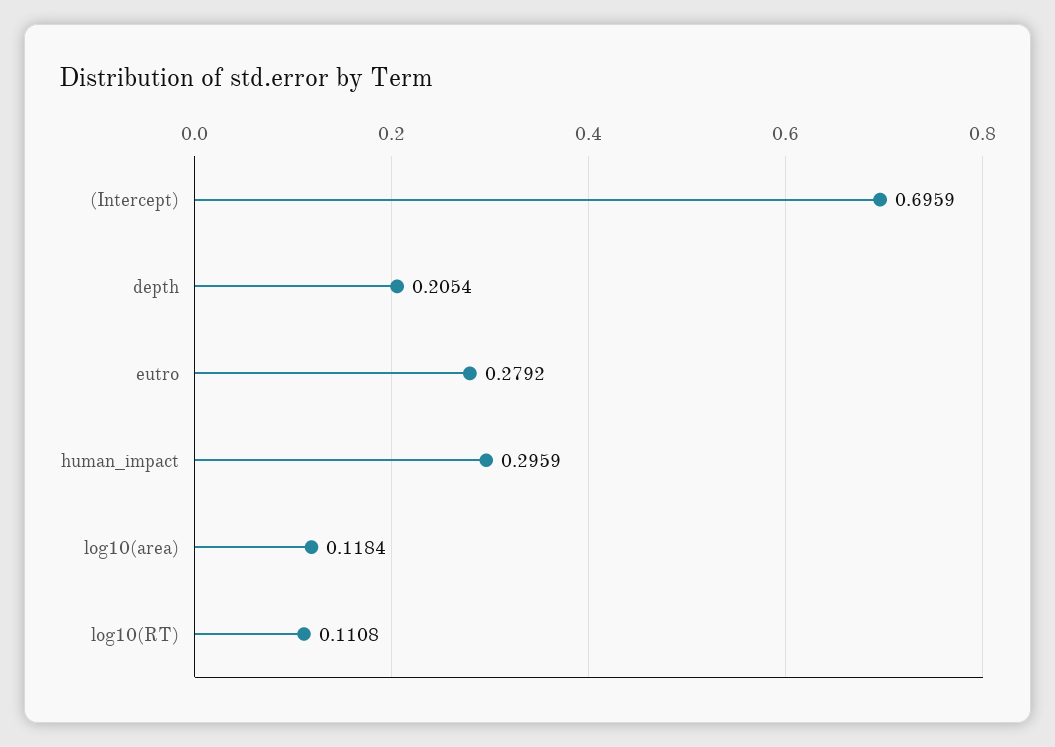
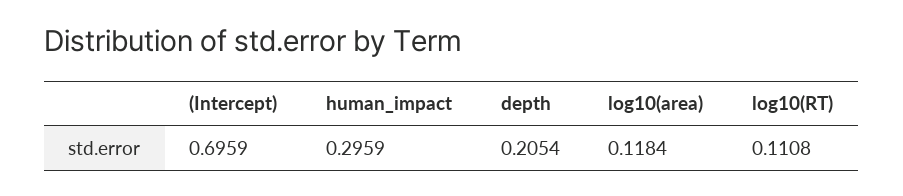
  {
    "(Intercept)": 0.6959,
    "depth": 0.2054,
-   "eutro": 0.2792,
    "human_impact": 0.2959,
    "log10(area)": 0.1184,
    "log10(RT)": 0.1108
  }

